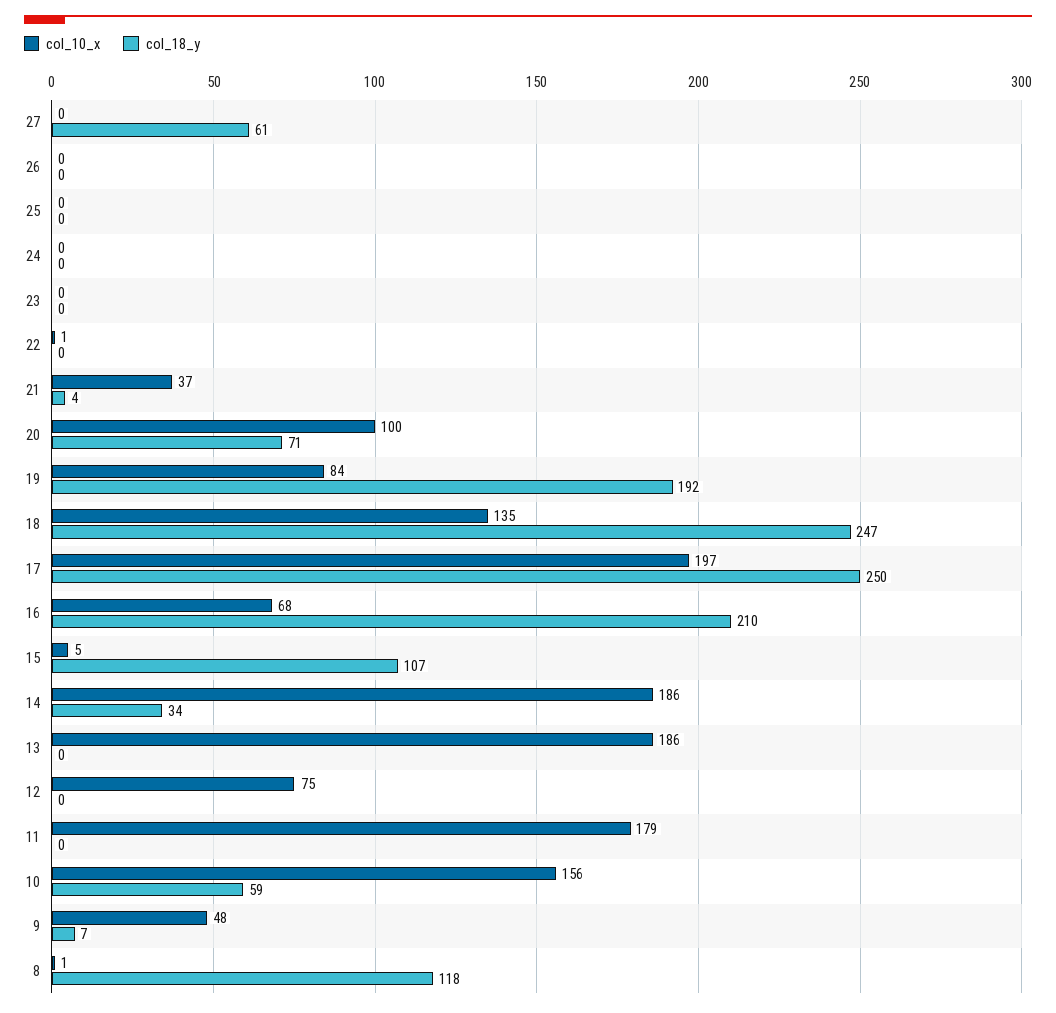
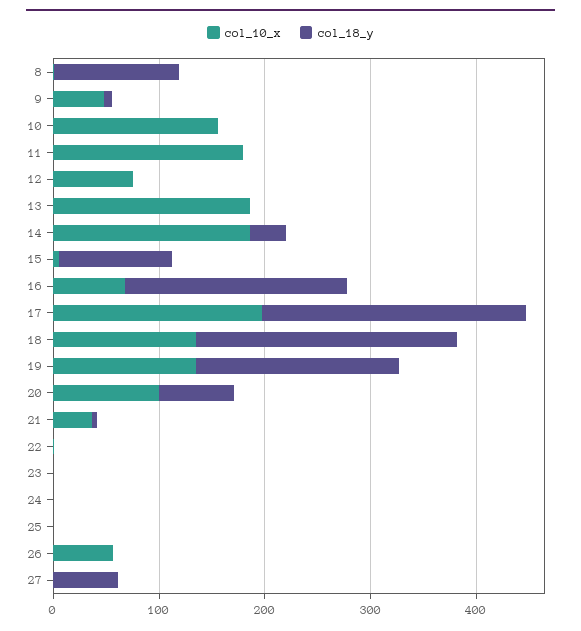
  {
    "col_10_x": {
      "27": 0,
-     "26": 0,
+     "26": 60,
      "25": 0,
      "24": 0,
      "23": 0,
      "22": 1,
      "21": 37,
      "20": 100,
-     "19": 84,
+     "19": 140,
      "18": 135,
      "17": 197,
      "16": 68,
      "15": 5,
      "14": 186,
      "13": 186,
      "12": 75,
      "11": 179,
      "10": 156,
      "9": 48,
      "8": 1
    },
    "col_18_y": {
      "27": 61,
      "26": 0,
      "25": 0,
      "24": 0,
      "23": 0,
      "22": 0,
      "21": 4,
      "20": 71,
      "19": 192,
      "18": 247,
      "17": 250,
      "16": 210,
      "15": 107,
      "14": 34,
      "13": 0,
      "12": 0,
      "11": 0,
-     "10": 59,
+     "10": 0,
      "9": 7,
      "8": 118
    }
  }

